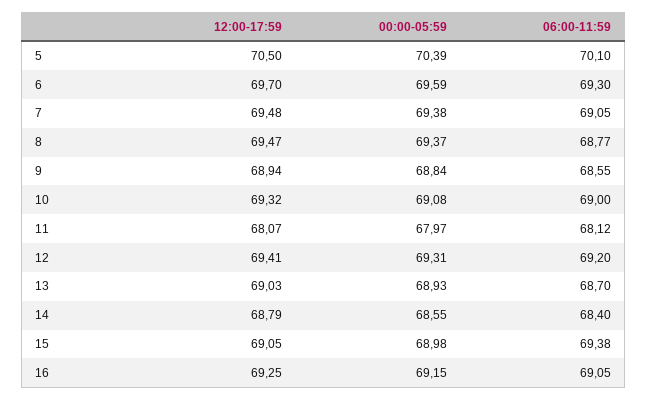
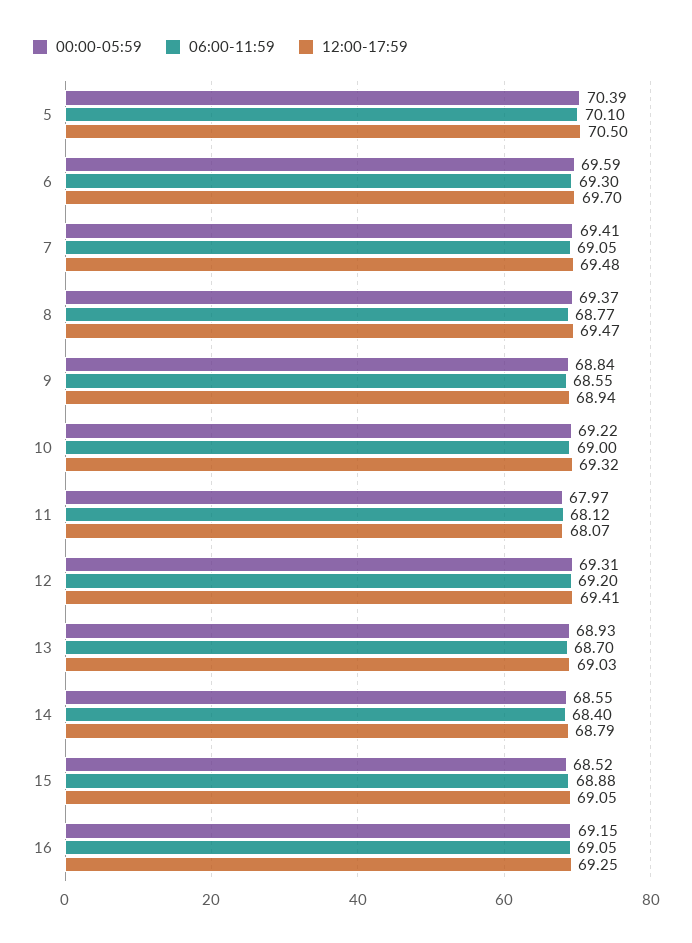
  {
    "12:00-17:59": {
      "5": 70.5,
      "6": 69.7,
      "7": 69.48,
      "8": 69.47,
      "9": 68.94,
      "10": 69.32,
      "11": 68.07,
      "12": 69.41,
      "13": 69.03,
      "14": 68.79,
      "15": 69.05,
      "16": 69.25
    },
    "00:00-05:59": {
      "5": 70.39,
      "6": 69.59,
-     "7": 69.38,
+     "7": 69.41,
      "8": 69.37,
      "9": 68.84,
-     "10": 69.08,
+     "10": 69.22,
      "11": 67.97,
      "12": 69.31,
      "13": 68.93,
      "14": 68.55,
-     "15": 68.98,
+     "15": 68.52,
      "16": 69.15
    },
    "06:00-11:59": {
      "5": 70.1,
      "6": 69.3,
      "7": 69.05,
      "8": 68.77,
      "9": 68.55,
      "10": 69,
      "11": 68.12,
      "12": 69.2,
      "13": 68.7,
      "14": 68.4,
-     "15": 69.38,
+     "15": 68.88,
      "16": 69.05
    }
  }

